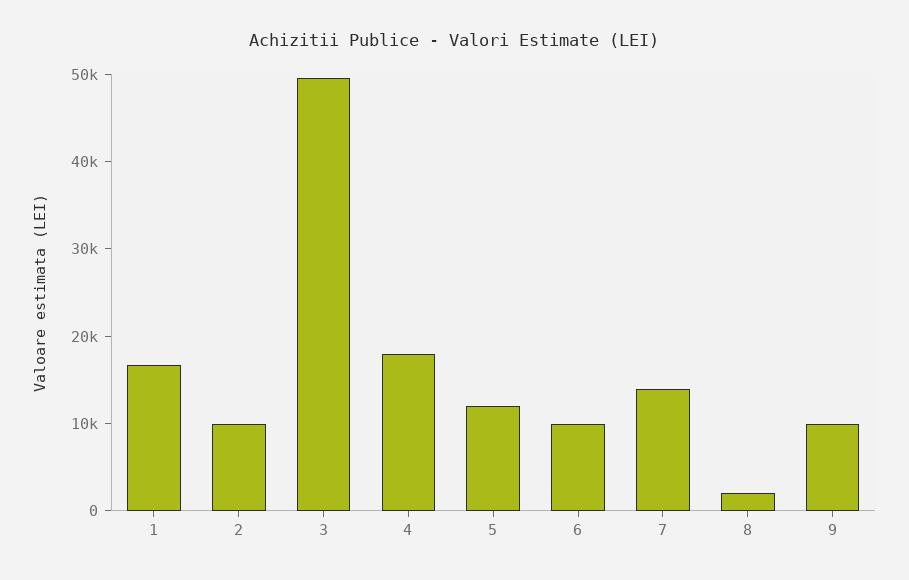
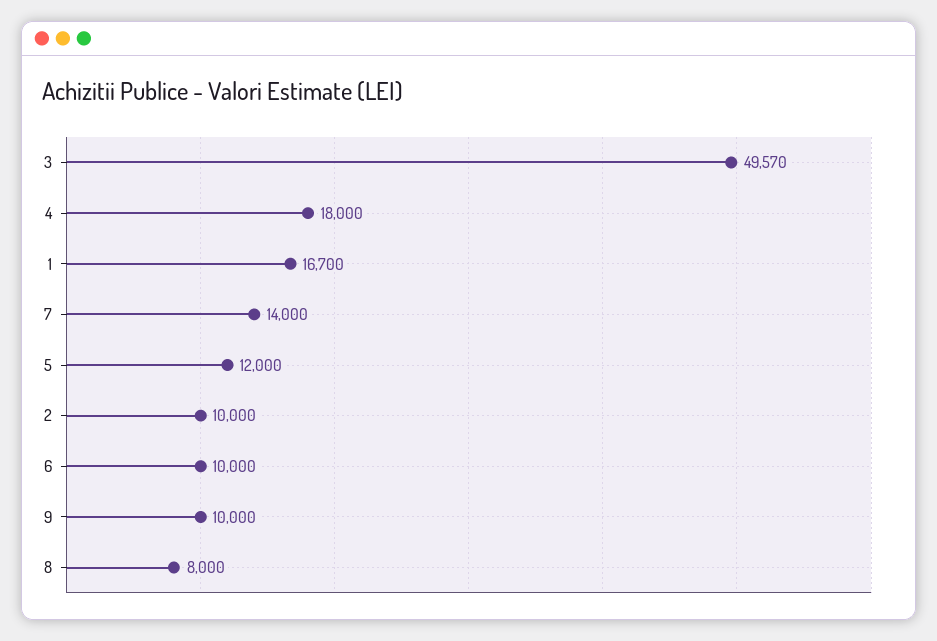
  {
    "1": 16700,
    "2": 10000,
    "3": 49570,
    "4": 18000,
    "5": 12000,
    "6": 10000,
    "7": 14000,
-   "8": 2000,
+   "8": 8000,
    "9": 10000
  }

